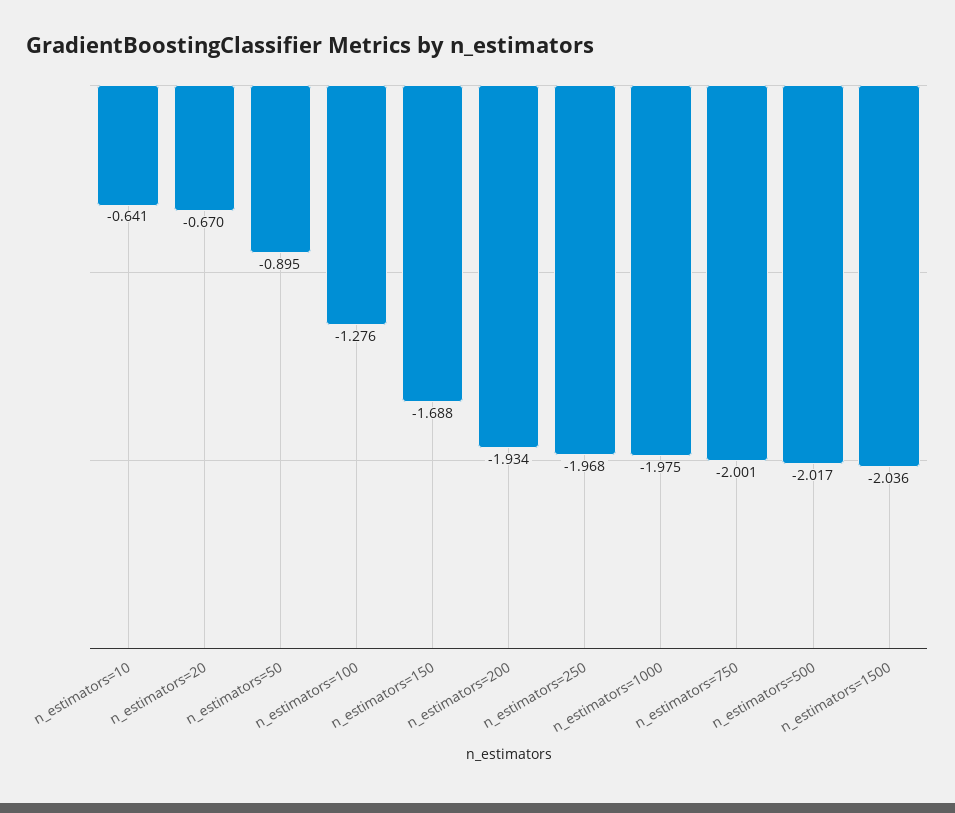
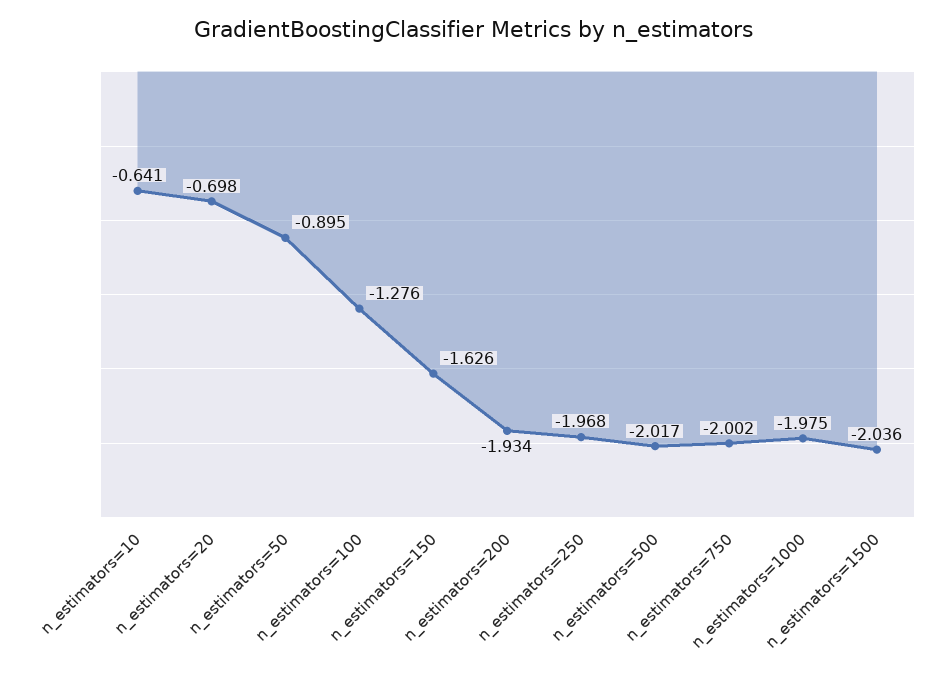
  {
    "n_estimators=10": -0.641,
-   "n_estimators=20": -0.67,
+   "n_estimators=20": -0.698,
    "n_estimators=50": -0.895,
    "n_estimators=100": -1.276,
-   "n_estimators=150": -1.688,
+   "n_estimators=150": -1.626,
    "n_estimators=200": -1.934,
    "n_estimators=250": -1.968,
    "n_estimators=1000": -1.975,
-   "n_estimators=750": -2.001,
+   "n_estimators=750": -2.002,
    "n_estimators=500": -2.017,
    "n_estimators=1500": -2.036
  }

